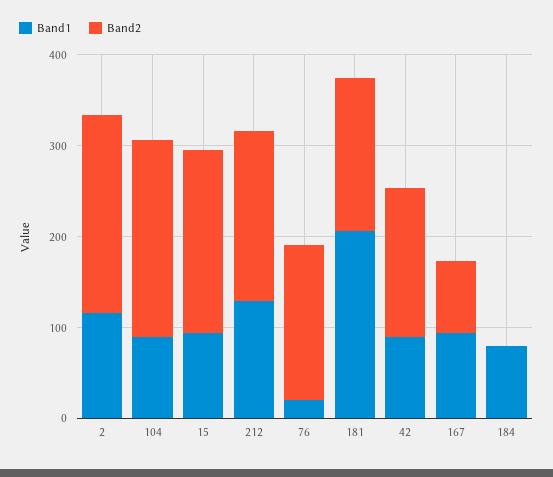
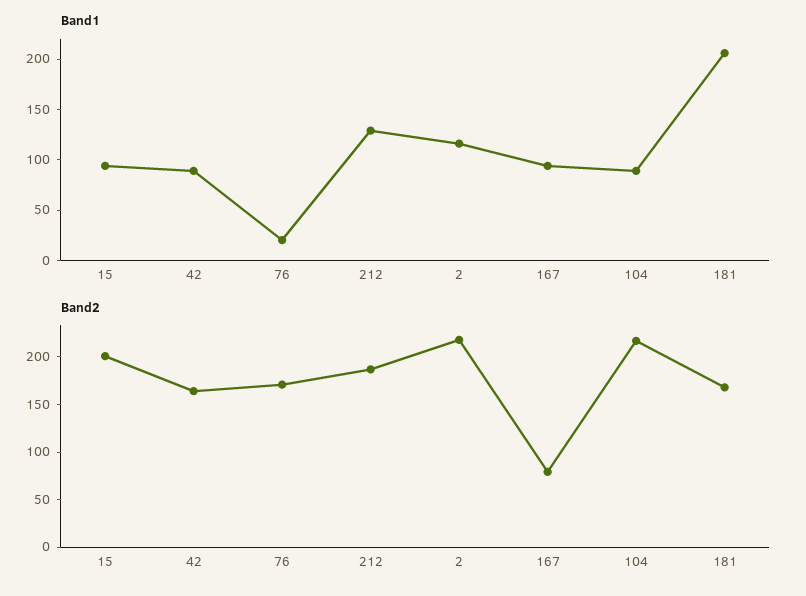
  {
    "Band1": {
      "2": 120,
      "104": 90,
      "15": 90,
      "212": 130,
      "76": 20,
      "181": 210,
      "42": 90,
-     "167": 90,
+     "167": 90
-     "184": 80
    },
    "Band2": {
      "2": 220,
      "104": 220,
      "15": 200,
      "212": 190,
      "76": 170,
      "181": 170,
      "42": 160,
-     "167": 80,
+     "167": 80
-     "184": 0
    }
  }

